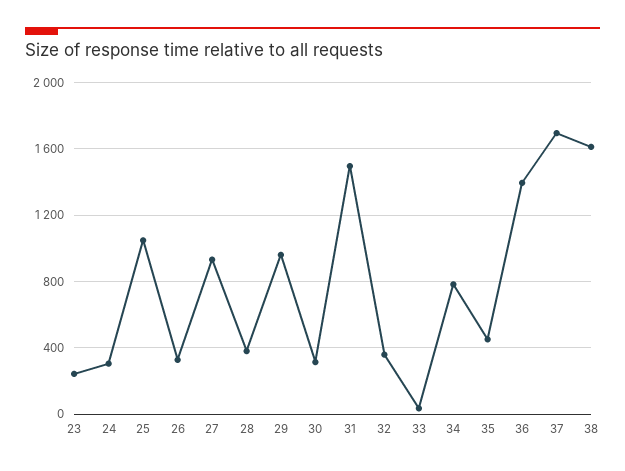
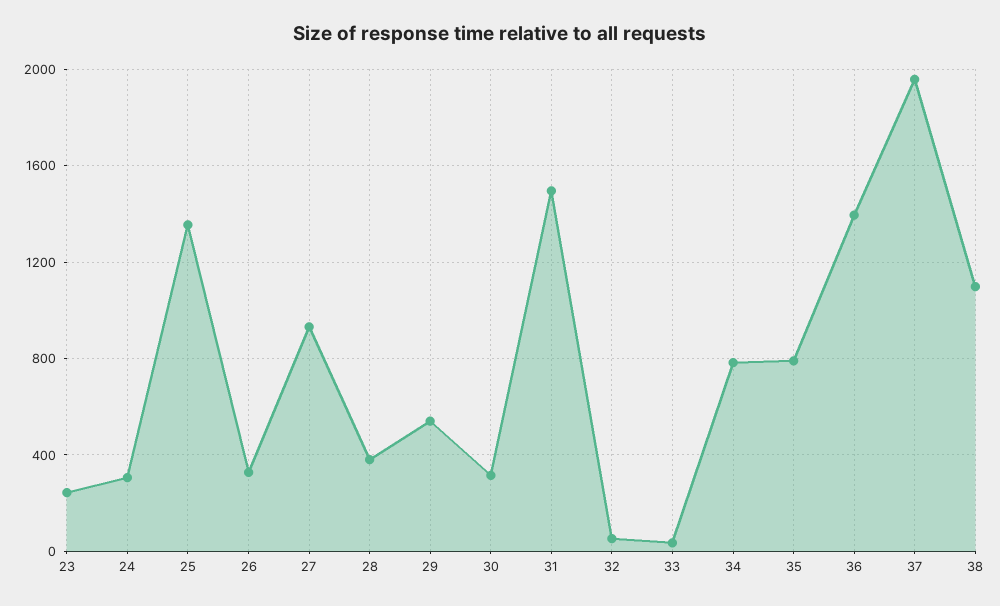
  {
    "23": 250,
    "24": 300,
-   "25": 1050,
+   "25": 1350,
    "26": 350,
    "27": 950,
    "28": 400,
-   "29": 950,
+   "29": 550,
    "30": 300,
    "31": 1500,
-   "32": 350,
+   "32": 50,
    "33": 50,
    "34": 800,
-   "35": 450,
+   "35": 800,
    "36": 1400,
-   "37": 1700,
+   "37": 1950,
-   "38": 1600
+   "38": 1100
  }

